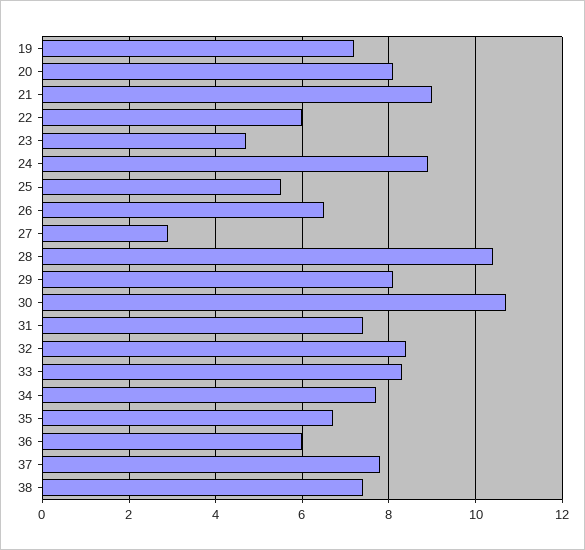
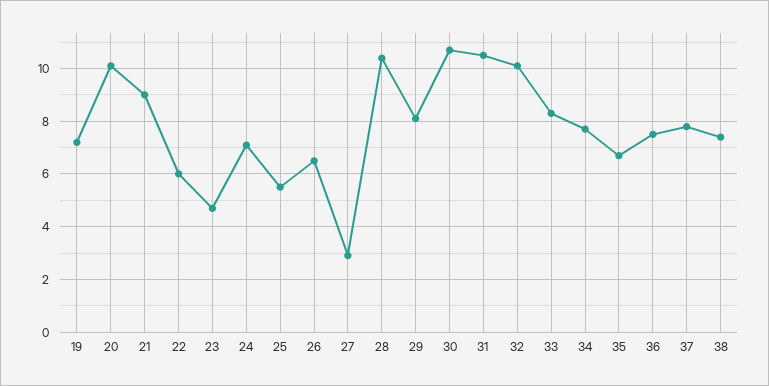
  {
    "19": 7,
-   "20": 8,
+   "20": 10,
    "21": 9,
    "22": 6,
    "23": 4.5,
-   "24": 9,
+   "24": 7,
    "25": 5.5,
    "26": 6.5,
    "27": 3,
    "28": 10.5,
    "29": 8,
    "30": 10.5,
-   "31": 7.5,
+   "31": 10.5,
-   "32": 8.5,
+   "32": 10,
    "33": 8.5,
    "34": 7.5,
    "35": 6.5,
-   "36": 6,
+   "36": 7.5,
    "37": 8,
    "38": 7.5
  }

